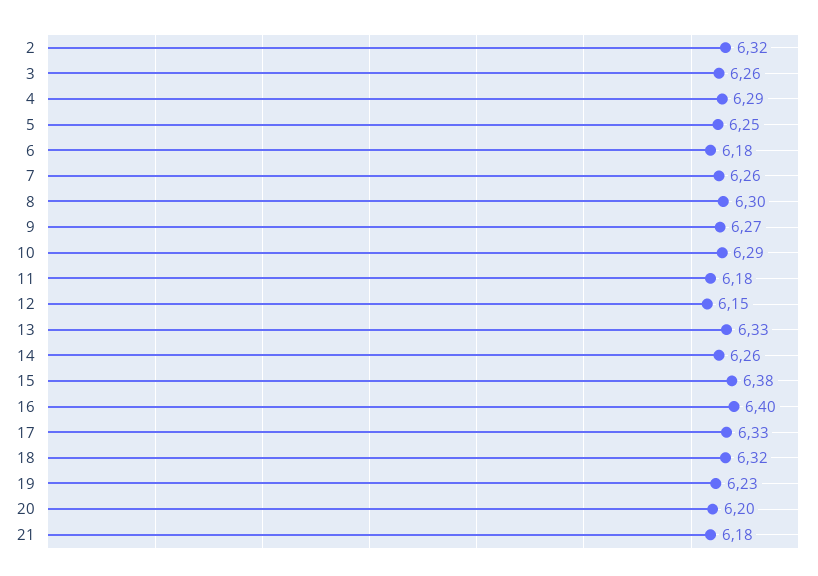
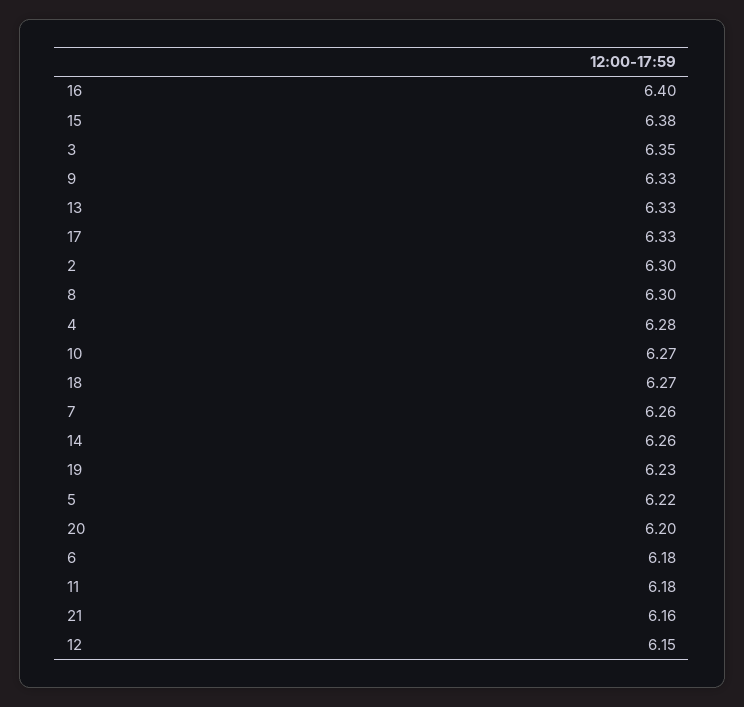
  {
-   "2": 6.32,
+   "2": 6.3,
-   "3": 6.26,
+   "3": 6.35,
-   "4": 6.29,
+   "4": 6.28,
-   "5": 6.25,
+   "5": 6.22,
    "6": 6.18,
    "7": 6.26,
    "8": 6.3,
-   "9": 6.27,
+   "9": 6.33,
-   "10": 6.29,
+   "10": 6.27,
    "11": 6.18,
    "12": 6.15,
    "13": 6.33,
    "14": 6.26,
    "15": 6.38,
    "16": 6.4,
    "17": 6.33,
-   "18": 6.32,
+   "18": 6.27,
    "19": 6.23,
    "20": 6.2,
-   "21": 6.18
+   "21": 6.16
  }

